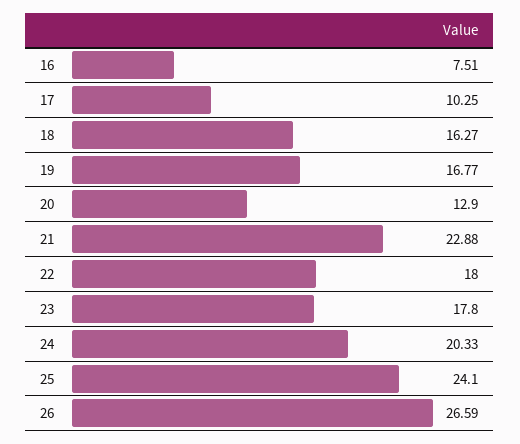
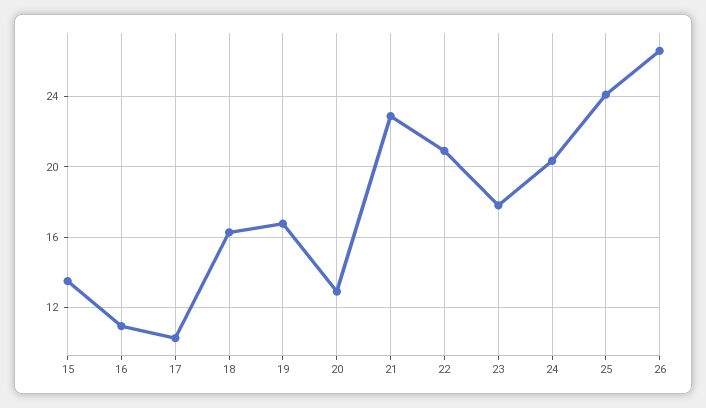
  {
-   "16": 7.51,
+   "16": 11,
    "17": 10.25,
    "18": 16.27,
    "19": 16.77,
    "20": 12.9,
    "21": 22.88,
-   "22": 18,
+   "22": 21,
    "23": 17.8,
    "24": 20.33,
    "25": 24.1,
-   "26": 26.59
+   "26": 26.59,
+   "15": 13.5
  }

